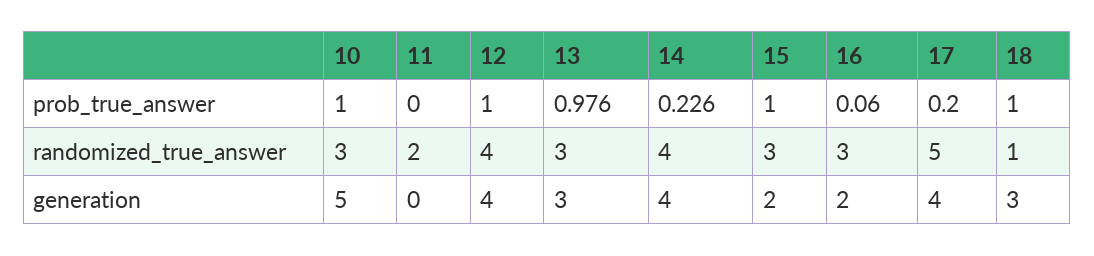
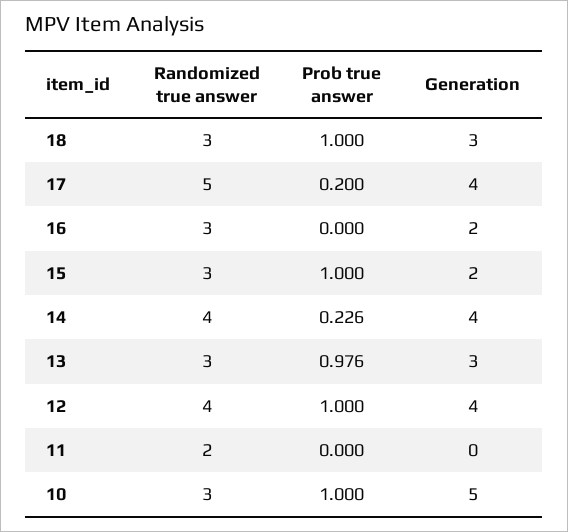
  {
    "10": {
      "prob_true_answer": 1,
      "randomized_true_answer": 3,
      "generation": 5
    },
    "11": {
      "prob_true_answer": 0,
      "randomized_true_answer": 2,
      "generation": 0
    },
    "12": {
      "prob_true_answer": 1,
      "randomized_true_answer": 4,
      "generation": 4
    },
    "13": {
      "prob_true_answer": 0.976,
      "randomized_true_answer": 3,
      "generation": 3
    },
    "14": {
      "prob_true_answer": 0.226,
      "randomized_true_answer": 4,
      "generation": 4
    },
    "15": {
      "prob_true_answer": 1,
      "randomized_true_answer": 3,
      "generation": 2
    },
    "16": {
-     "prob_true_answer": 0.06,
+     "prob_true_answer": 0,
      "randomized_true_answer": 3,
      "generation": 2
    },
    "17": {
      "prob_true_answer": 0.2,
      "randomized_true_answer": 5,
      "generation": 4
    },
    "18": {
      "prob_true_answer": 1,
-     "randomized_true_answer": 1,
+     "randomized_true_answer": 3,
      "generation": 3
    }
  }

